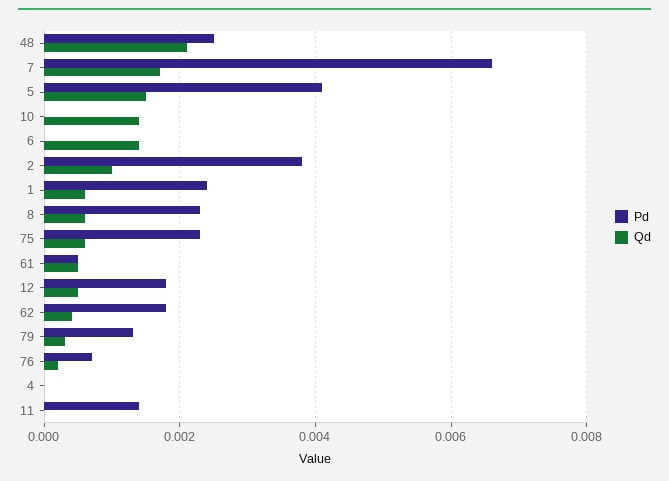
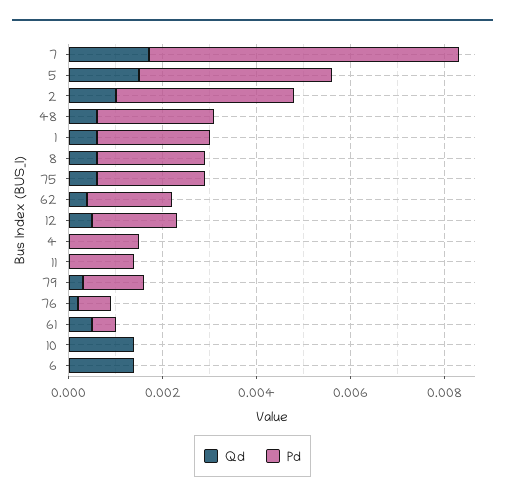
  {
    "Pd": {
      "48": 0.0025,
      "7": 0.0065,
      "5": 0.004,
      "10": 0,
      "6": 0,
      "2": 0.004,
      "1": 0.0025,
      "8": 0.0025,
      "75": 0.0025,
      "61": 0.0005,
      "12": 0.002,
      "62": 0.002,
      "79": 0.0015,
      "76": 0.0005,
-     "4": 0,
+     "4": 0.0015,
      "11": 0.0015
    },
    "Qd": {
-     "48": 0.002,
+     "48": 0.0005,
      "7": 0.0015,
      "5": 0.0015,
      "10": 0.0015,
      "6": 0.0015,
      "2": 0.001,
      "1": 0.0005,
      "8": 0.0005,
      "75": 0.0005,
      "61": 0.0005,
      "12": 0.0005,
      "62": 0.0005,
      "79": 0.0005,
      "76": 0,
      "4": 0,
      "11": 0
    }
  }

